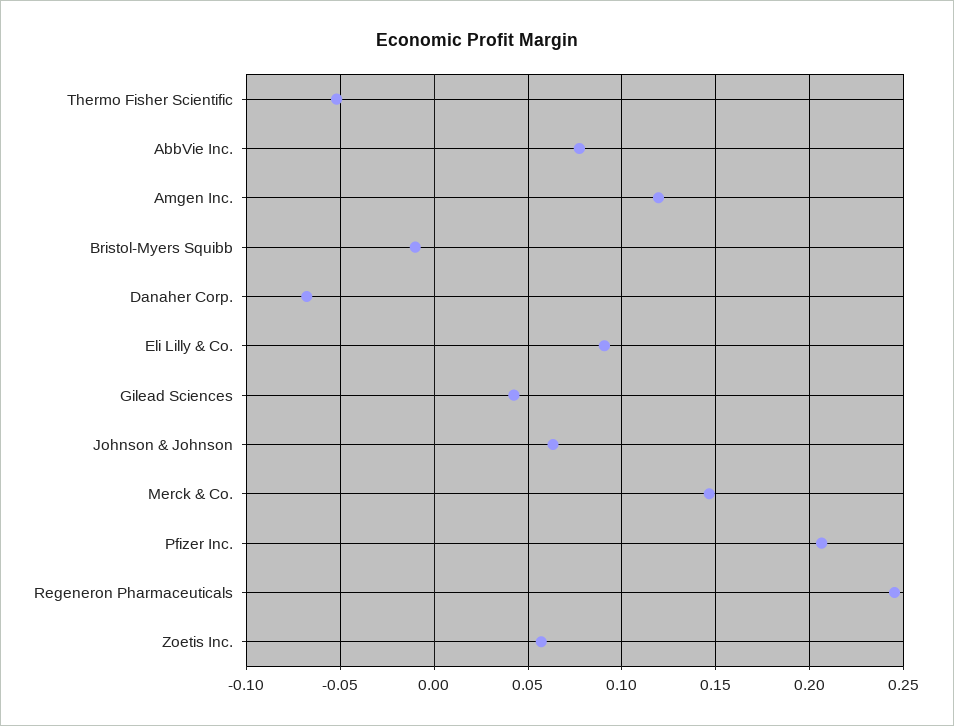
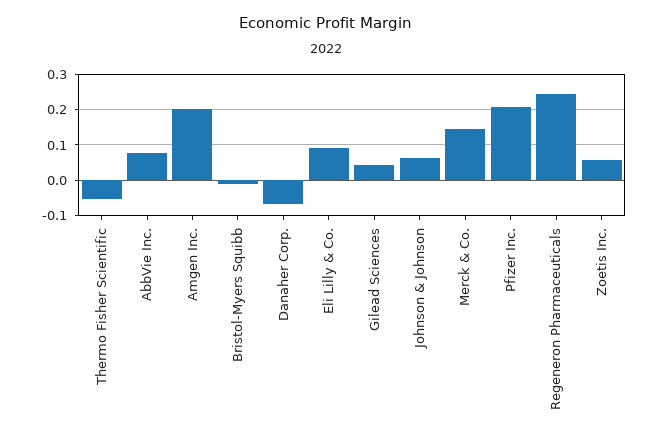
  {
    "Thermo Fisher Scientific": -0.05,
    "AbbVie Inc.": 0.075,
-   "Amgen Inc.": 0.12,
+   "Amgen Inc.": 0.2,
    "Bristol-Myers Squibb": -0.01,
    "Danaher Corp.": -0.07,
    "Eli Lilly & Co.": 0.09,
    "Gilead Sciences": 0.045,
    "Johnson & Johnson": 0.065,
    "Merck & Co.": 0.145,
    "Pfizer Inc.": 0.205,
    "Regeneron Pharmaceuticals": 0.245,
    "Zoetis Inc.": 0.055
  }

